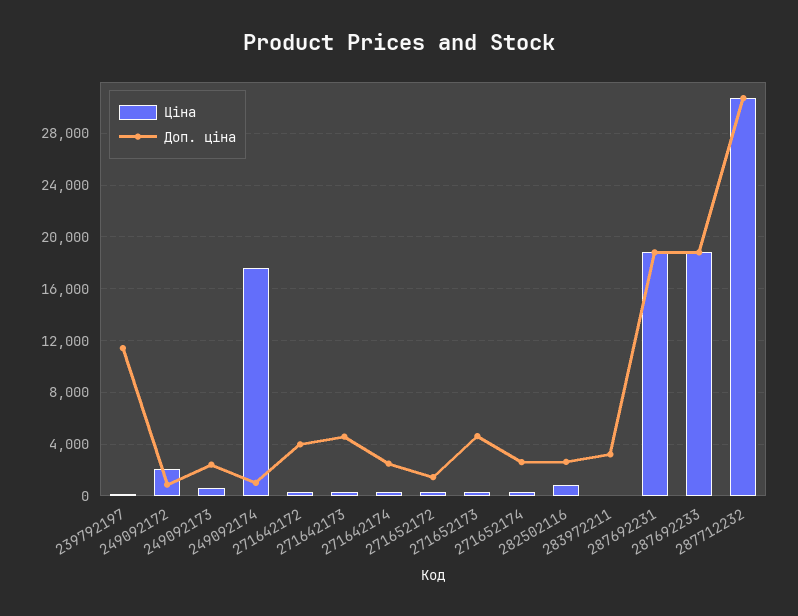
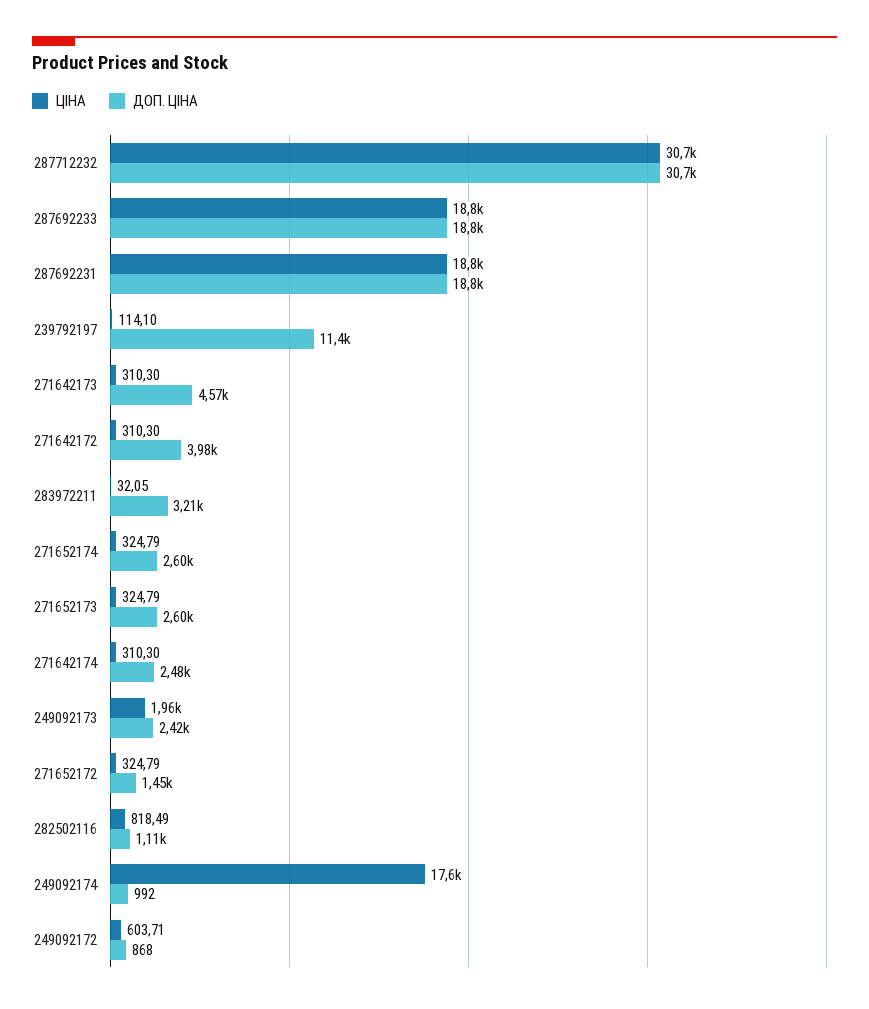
  {
    "Ціна": {
      "239792197": 114.1,
-     "249092172": 2000,
+     "249092172": 603.71,
-     "249092173": 500,
+     "249092173": 1960,
      "249092174": 17600,
      "271642172": 310.3,
      "271642173": 310.3,
      "271642174": 310.3,
      "271652172": 324.79,
      "271652173": 324.79,
      "271652174": 324.79,
      "282502116": 818.49,
      "283972211": 32.05,
      "287692231": 18800,
      "287692233": 18800,
      "287712232": 30700
    },
    "Доп. ціна": {
      "239792197": 11400,
      "249092172": 868,
      "249092173": 2420,
      "249092174": 992,
      "271642172": 3980,
      "271642173": 4570,
      "271642174": 2480,
      "271652172": 1450,
-     "271652173": 4500,
+     "271652173": 2600,
      "271652174": 2600,
-     "282502116": 2500,
+     "282502116": 1110,
      "283972211": 3210,
      "287692231": 18800,
      "287692233": 18800,
      "287712232": 30700
    }
  }

